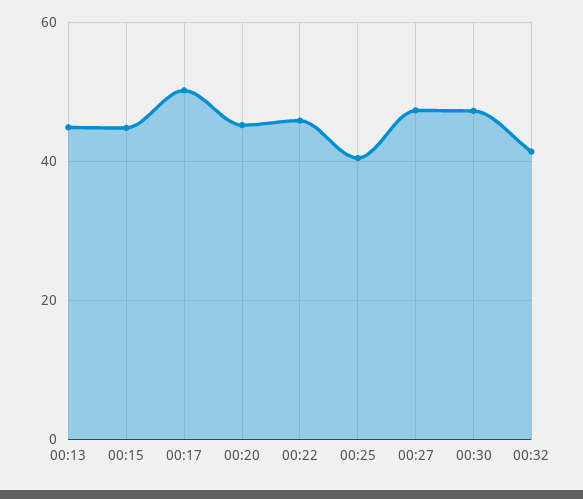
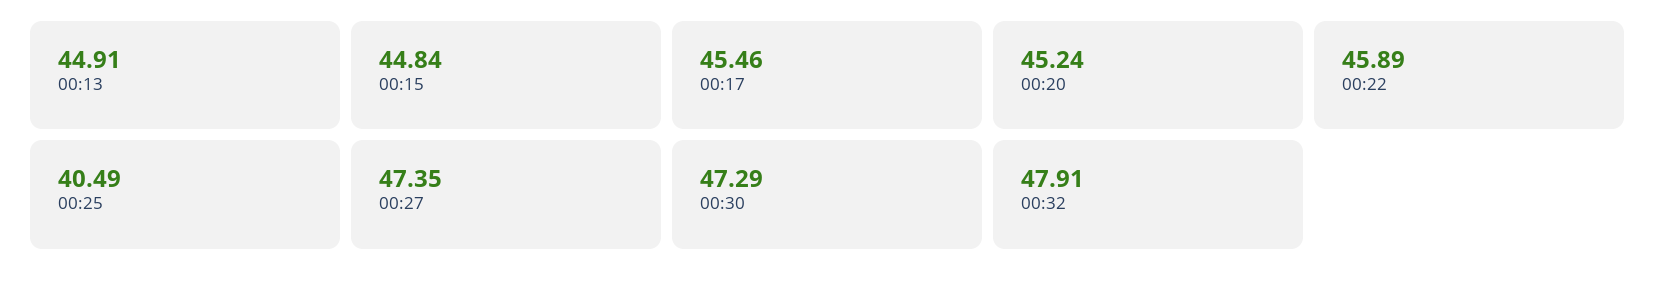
  {
    "00:13": 44.91,
    "00:15": 44.84,
-   "00:17": 50,
+   "00:17": 45.46,
    "00:20": 45.24,
    "00:22": 45.89,
    "00:25": 40.49,
    "00:27": 47.35,
    "00:30": 47.29,
-   "00:32": 42
+   "00:32": 47.91
  }

